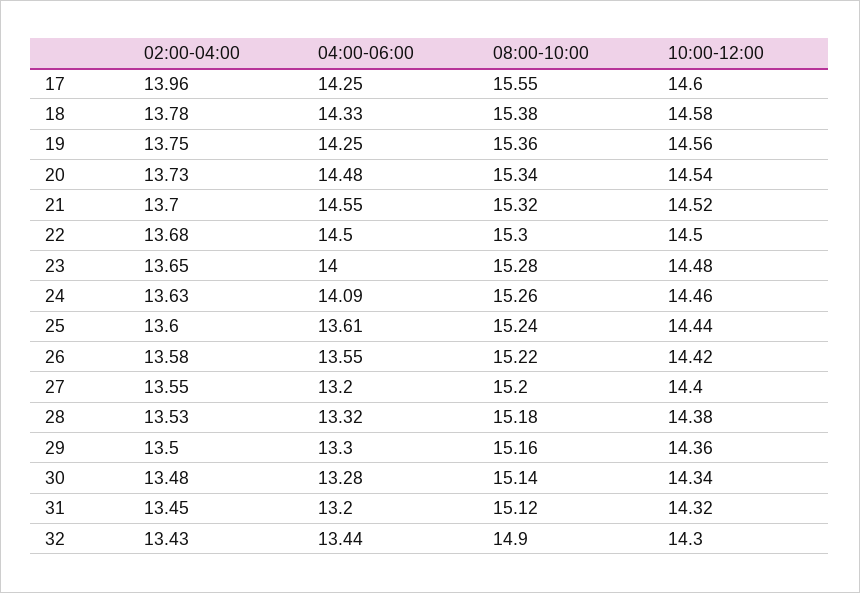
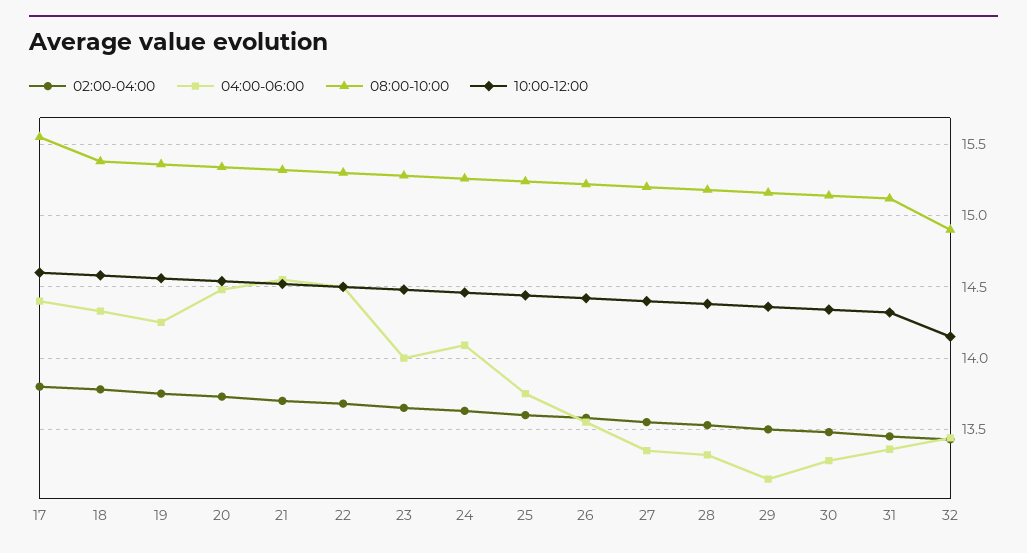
  {
    "02:00-04:00": {
-     "17": 13.96,
+     "17": 13.8,
      "18": 13.78,
      "19": 13.75,
      "20": 13.73,
      "21": 13.7,
      "22": 13.68,
      "23": 13.65,
      "24": 13.63,
      "25": 13.6,
      "26": 13.58,
      "27": 13.55,
      "28": 13.53,
      "29": 13.5,
      "30": 13.48,
      "31": 13.45,
      "32": 13.43
    },
    "04:00-06:00": {
-     "17": 14.25,
+     "17": 14.4,
      "18": 14.33,
      "19": 14.25,
      "20": 14.48,
      "21": 14.55,
      "22": 14.5,
      "23": 14,
      "24": 14.09,
-     "25": 13.61,
+     "25": 13.75,
      "26": 13.55,
-     "27": 13.2,
+     "27": 13.35,
      "28": 13.32,
-     "29": 13.3,
+     "29": 13.15,
      "30": 13.28,
-     "31": 13.2,
+     "31": 13.35,
      "32": 13.44
    },
    "08:00-10:00": {
      "17": 15.55,
      "18": 15.38,
      "19": 15.36,
      "20": 15.34,
      "21": 15.32,
      "22": 15.3,
      "23": 15.28,
      "24": 15.26,
      "25": 15.24,
      "26": 15.22,
      "27": 15.2,
      "28": 15.18,
      "29": 15.16,
      "30": 15.14,
      "31": 15.12,
      "32": 14.9
    },
    "10:00-12:00": {
      "17": 14.6,
      "18": 14.58,
      "19": 14.56,
      "20": 14.54,
      "21": 14.52,
      "22": 14.5,
      "23": 14.48,
      "24": 14.46,
      "25": 14.44,
      "26": 14.42,
      "27": 14.4,
      "28": 14.38,
      "29": 14.36,
      "30": 14.34,
      "31": 14.32,
-     "32": 14.3
+     "32": 14.15
    }
  }

